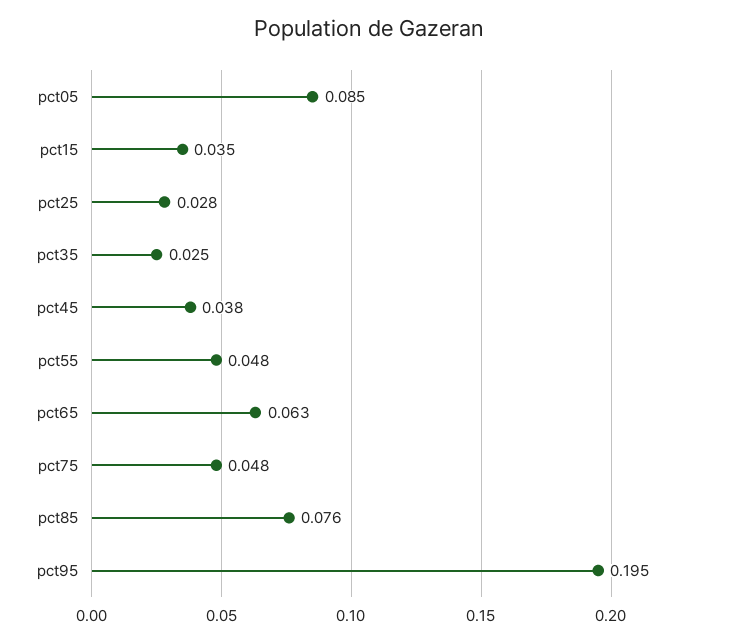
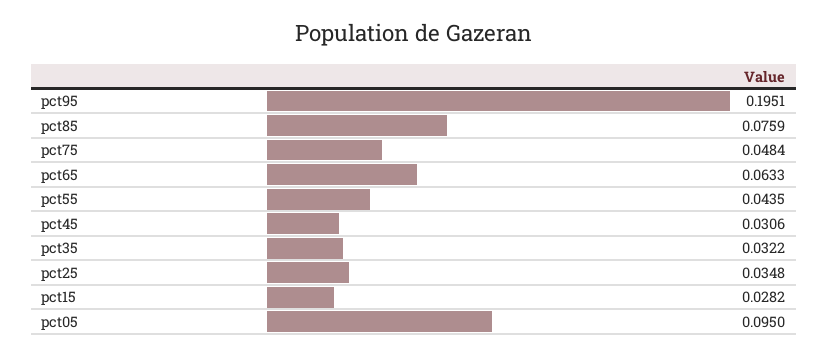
  {
-   "pct05": 0.085,
+   "pct05": 0.095,
-   "pct15": 0.035,
+   "pct15": 0.0282,
-   "pct25": 0.028,
+   "pct25": 0.0348,
-   "pct35": 0.025,
+   "pct35": 0.0322,
-   "pct45": 0.038,
+   "pct45": 0.0306,
-   "pct55": 0.048,
+   "pct55": 0.0435,
    "pct65": 0.0633,
    "pct75": 0.0484,
    "pct85": 0.0759,
    "pct95": 0.1951
  }

